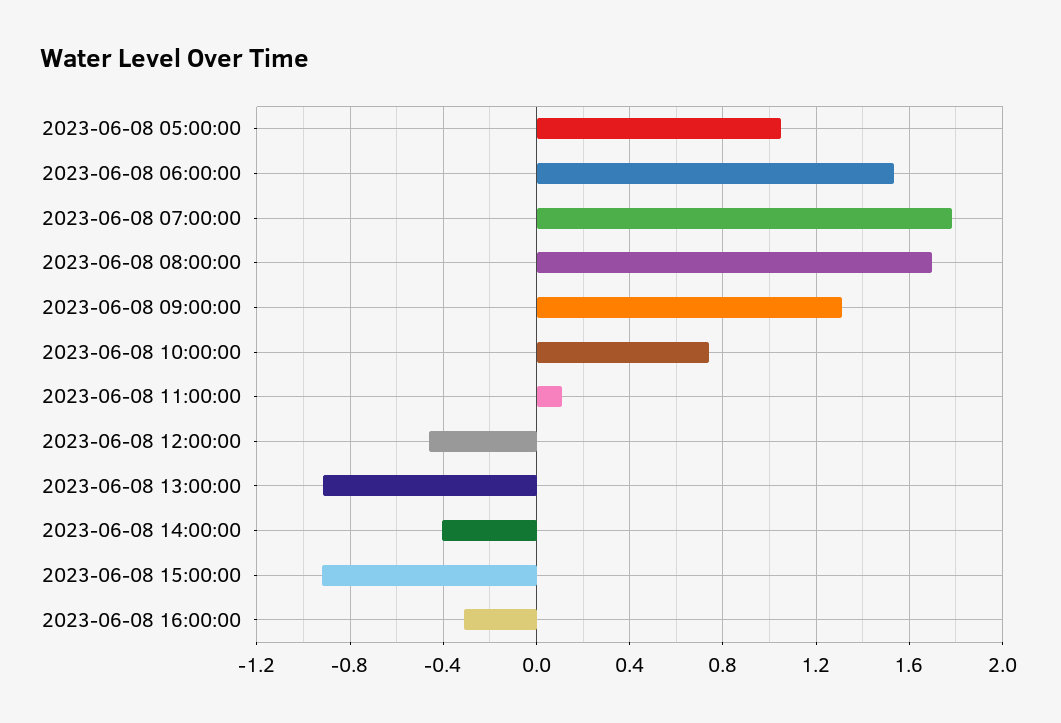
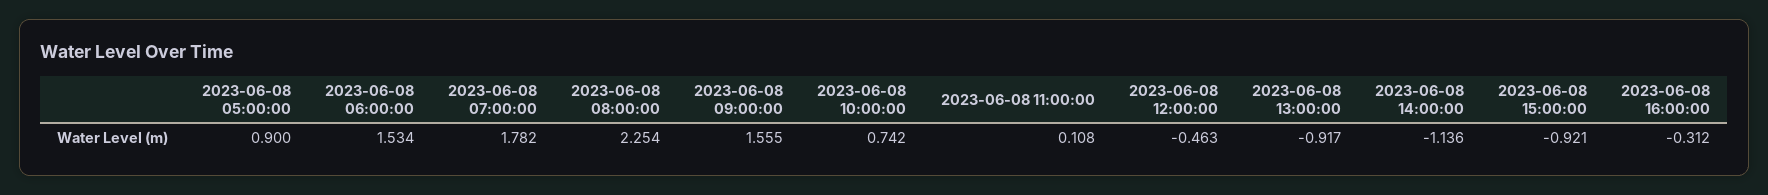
  {
-   "2023-06-08 05:00:00": 1.05,
+   "2023-06-08 05:00:00": 0.9,
    "2023-06-08 06:00:00": 1.534,
    "2023-06-08 07:00:00": 1.782,
-   "2023-06-08 08:00:00": 1.7,
+   "2023-06-08 08:00:00": 2.254,
-   "2023-06-08 09:00:00": 1.3,
+   "2023-06-08 09:00:00": 1.555,
    "2023-06-08 10:00:00": 0.742,
    "2023-06-08 11:00:00": 0.108,
    "2023-06-08 12:00:00": -0.463,
    "2023-06-08 13:00:00": -0.917,
-   "2023-06-08 14:00:00": -0.4,
+   "2023-06-08 14:00:00": -1.136,
    "2023-06-08 15:00:00": -0.921,
    "2023-06-08 16:00:00": -0.312
  }

